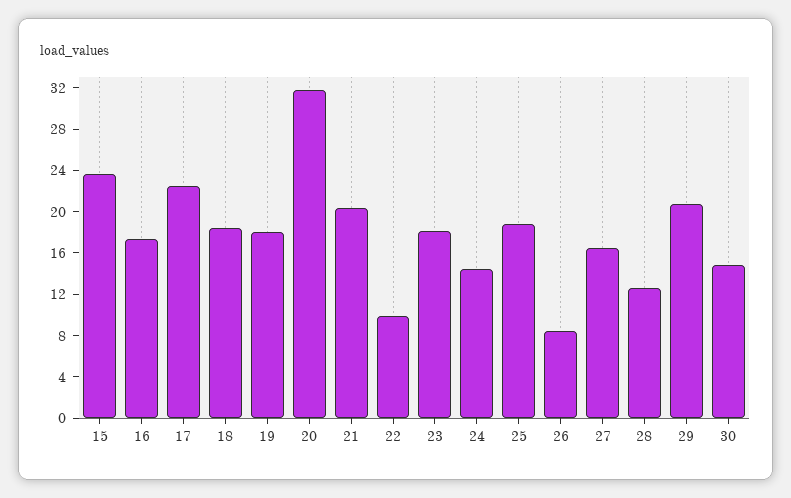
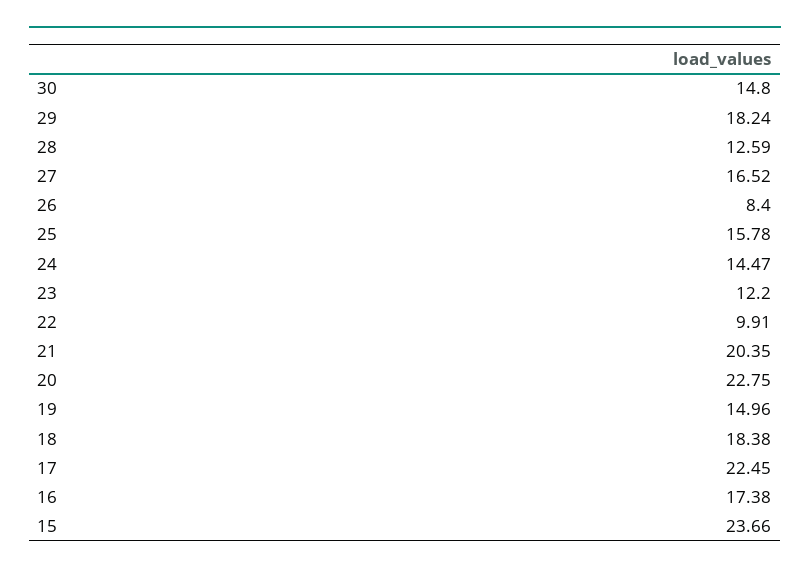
  {
    "15": 23.66,
    "16": 17.38,
    "17": 22.45,
    "18": 18.38,
-   "19": 18,
+   "19": 14.96,
-   "20": 32,
+   "20": 22.75,
    "21": 20.35,
    "22": 9.91,
-   "23": 18,
+   "23": 12.2,
    "24": 14.47,
-   "25": 19,
+   "25": 15.78,
    "26": 8.4,
    "27": 16.52,
    "28": 12.59,
-   "29": 21,
+   "29": 18.24,
    "30": 14.8
  }

